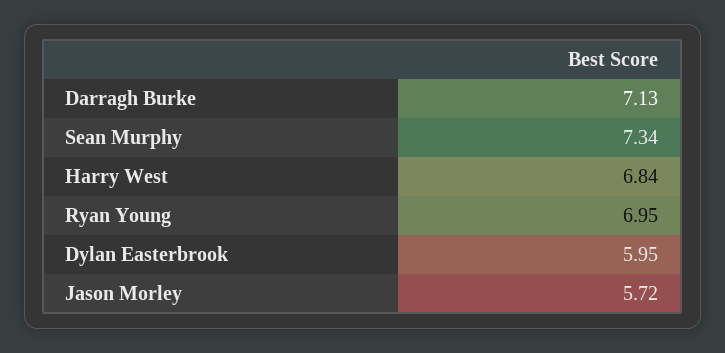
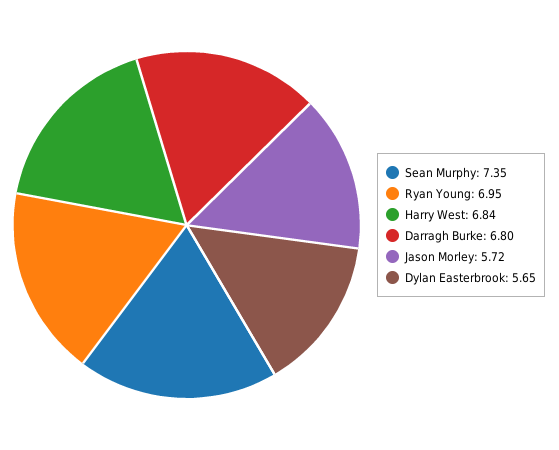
  {
-   "Darragh Burke": 7.13,
+   "Darragh Burke": 6.8,
-   "Sean Murphy": 7.34,
+   "Sean Murphy": 7.35,
    "Harry West": 6.84,
    "Ryan Young": 6.95,
-   "Dylan Easterbrook": 5.95,
+   "Dylan Easterbrook": 5.65,
    "Jason Morley": 5.72
  }

